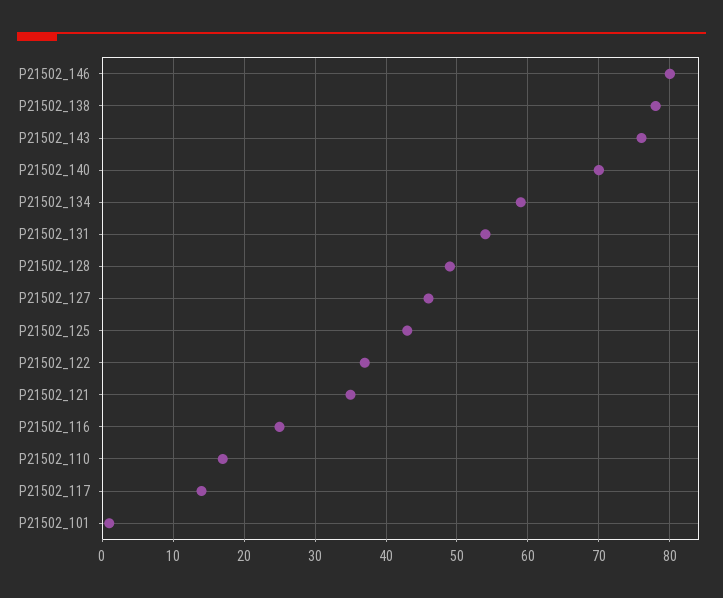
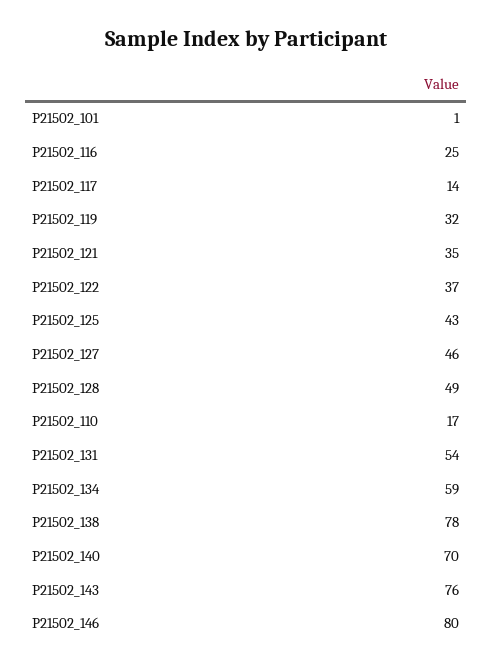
  {
    "P21502_146": 80,
    "P21502_138": 78,
    "P21502_143": 76,
    "P21502_140": 70,
    "P21502_134": 59,
    "P21502_131": 54,
    "P21502_128": 49,
    "P21502_127": 46,
    "P21502_125": 43,
    "P21502_122": 37,
    "P21502_121": 35,
    "P21502_116": 25,
    "P21502_110": 17,
    "P21502_117": 14,
-   "P21502_101": 1
+   "P21502_101": 1,
+   "P21502_119": 32
  }

